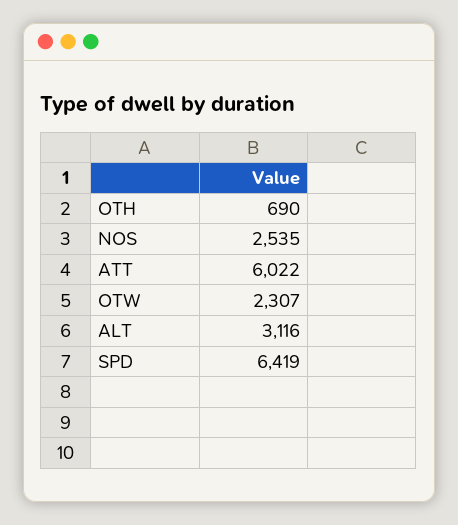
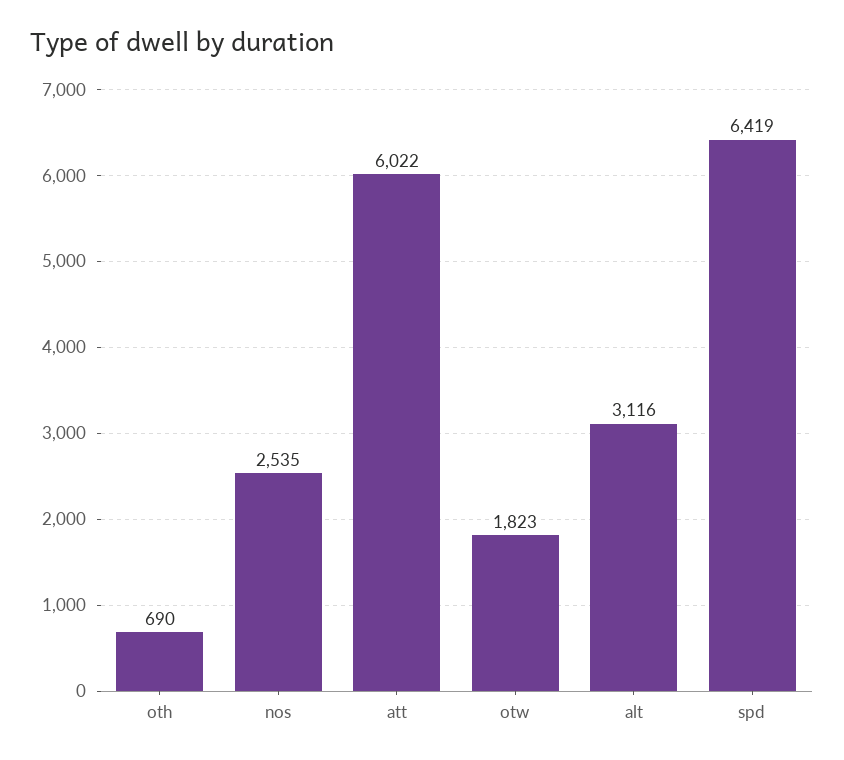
  {
    "OTH": 690,
    "NOS": 2535,
    "ATT": 6022,
-   "OTW": 2307,
+   "OTW": 1823,
    "ALT": 3116,
    "SPD": 6419
  }

